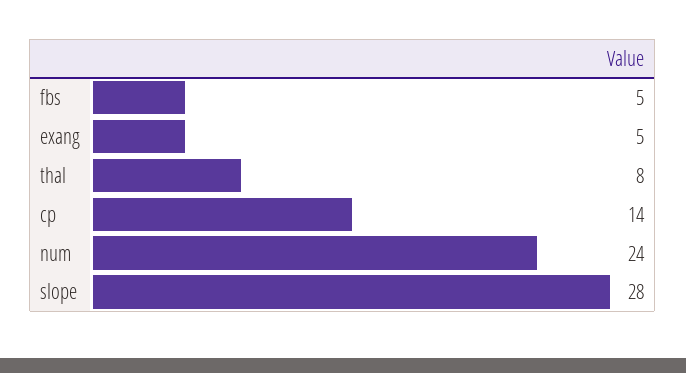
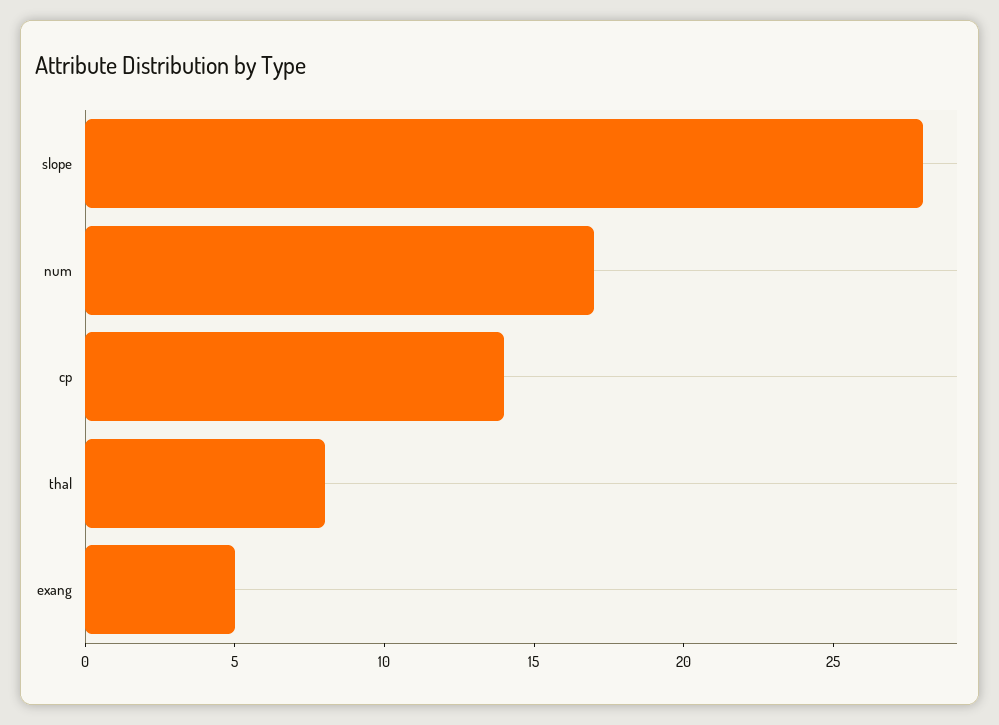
  {
-   "fbs": 5,
    "exang": 5,
    "thal": 8,
    "cp": 14,
-   "num": 24,
+   "num": 17,
    "slope": 28
  }

